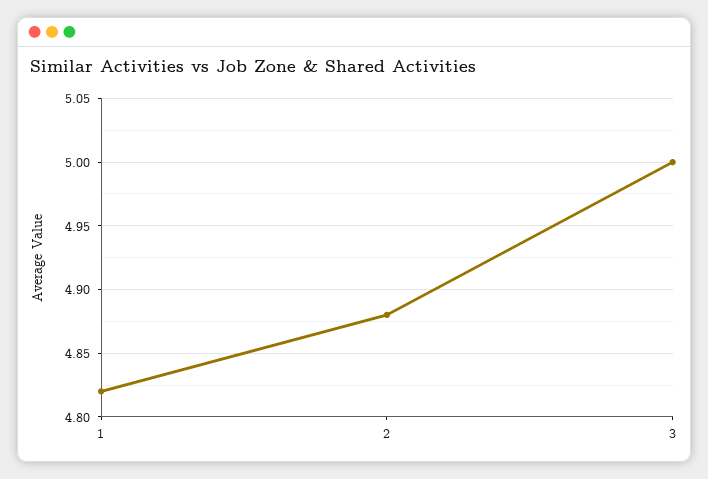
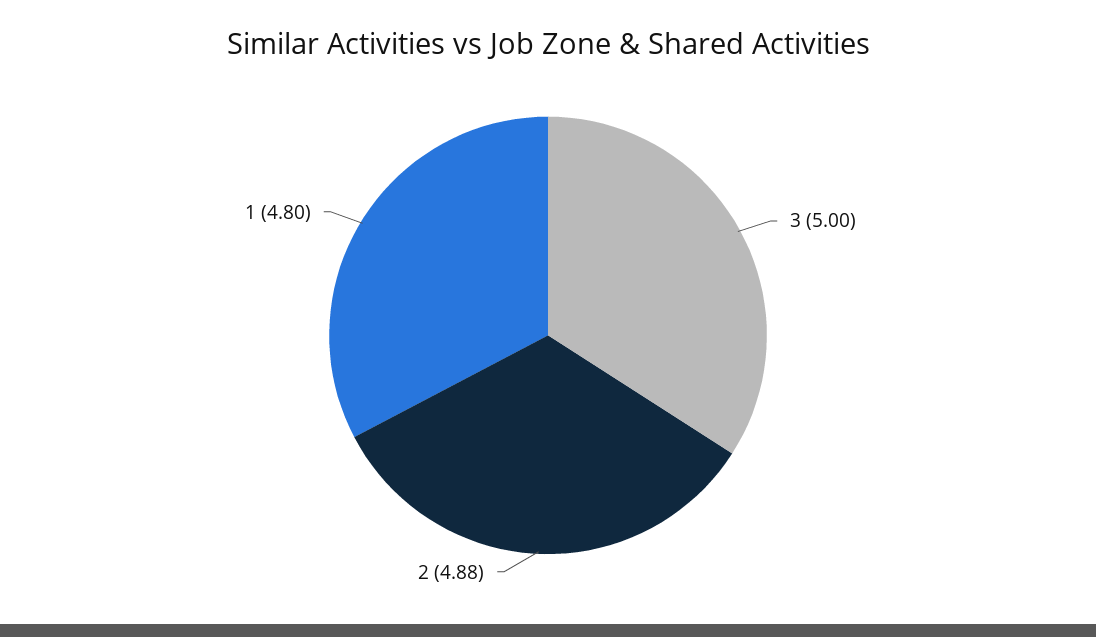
  {
-   "1": 4.82,
+   "1": 4.8,
    "2": 4.88,
    "3": 5
  }

